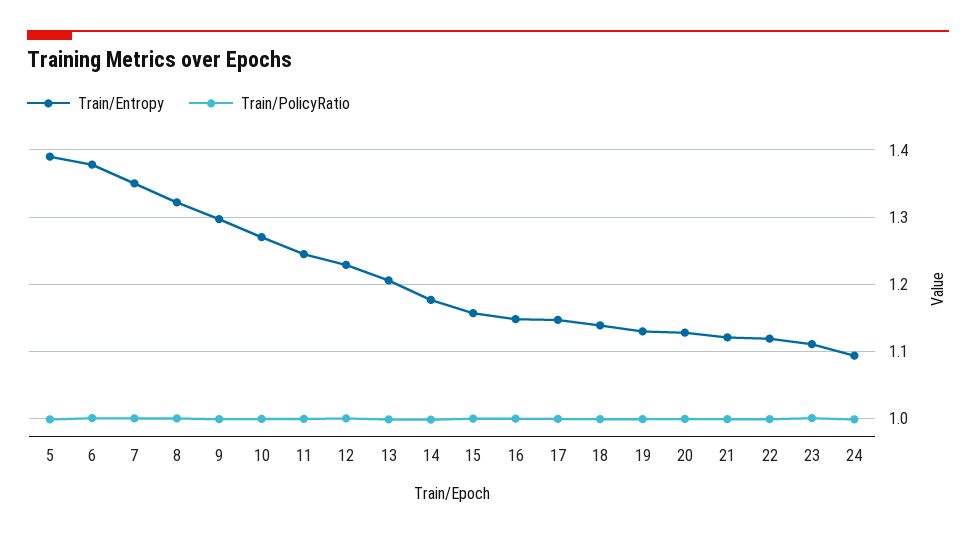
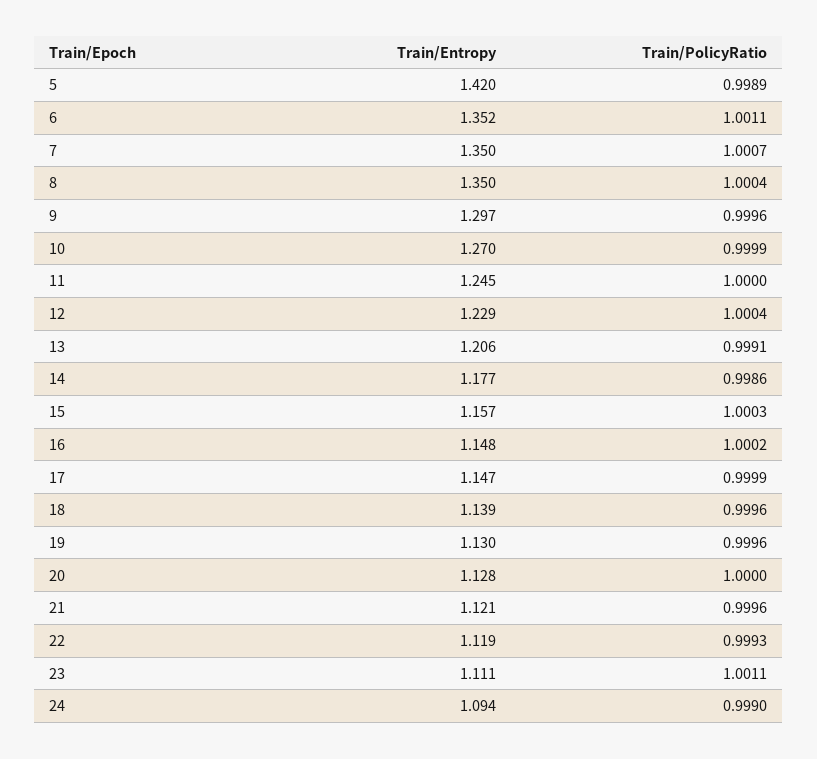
  {
    "Train/Entropy": {
-     "5": 1.39,
+     "5": 1.42,
-     "6": 1.38,
+     "6": 1.352,
      "7": 1.35,
-     "8": 1.32,
+     "8": 1.35,
      "9": 1.297,
      "10": 1.27,
      "11": 1.245,
      "12": 1.229,
      "13": 1.206,
      "14": 1.177,
      "15": 1.157,
      "16": 1.148,
      "17": 1.147,
      "18": 1.139,
      "19": 1.13,
      "20": 1.128,
      "21": 1.121,
      "22": 1.119,
      "23": 1.111,
      "24": 1.094
    },
    "Train/PolicyRatio": {
      "5": 0.9989,
      "6": 1.0011,
      "7": 1.0007,
      "8": 1.0004,
      "9": 0.9996,
      "10": 0.9999,
      "11": 1,
      "12": 1.0004,
      "13": 0.9991,
      "14": 0.9986,
      "15": 1.0003,
      "16": 1.0002,
      "17": 0.9999,
      "18": 0.9996,
      "19": 0.9996,
      "20": 1,
      "21": 0.9996,
      "22": 0.9993,
      "23": 1.0011,
      "24": 0.999
    }
  }

